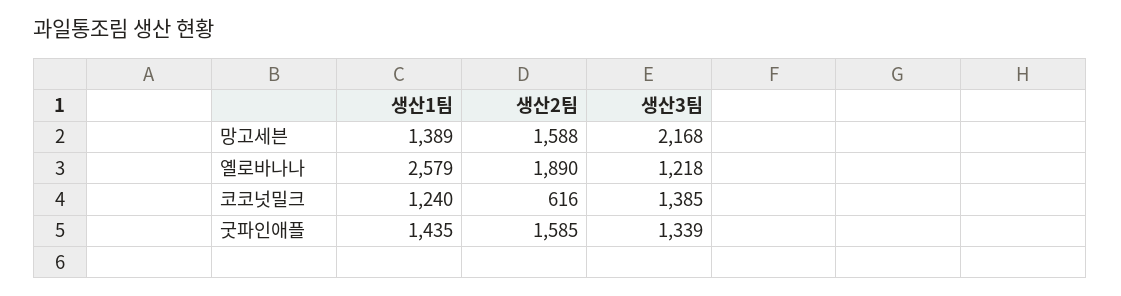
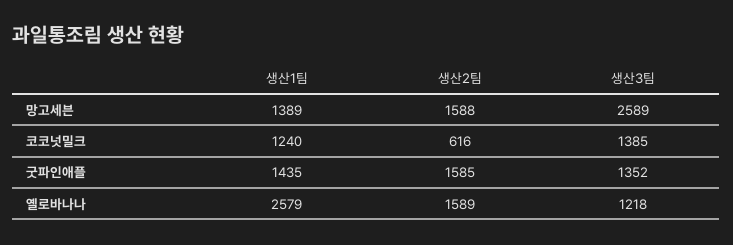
  {
    "생산1팀": {
      "망고세븐": 1389,
      "옐로바나나": 2579,
      "코코넛밀크": 1240,
      "굿파인애플": 1435
    },
    "생산2팀": {
      "망고세븐": 1588,
-     "옐로바나나": 1890,
+     "옐로바나나": 1589,
      "코코넛밀크": 616,
      "굿파인애플": 1585
    },
    "생산3팀": {
-     "망고세븐": 2168,
+     "망고세븐": 2589,
      "옐로바나나": 1218,
      "코코넛밀크": 1385,
-     "굿파인애플": 1339
+     "굿파인애플": 1352
    }
  }

